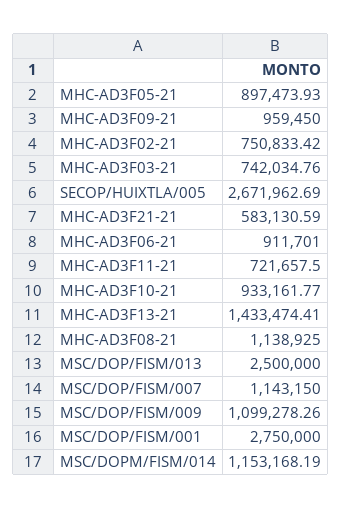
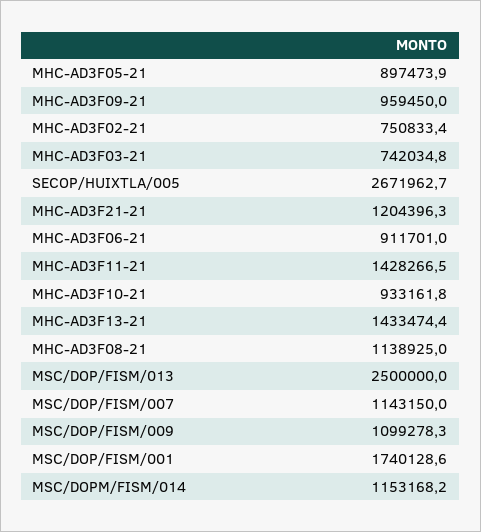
  {
    "MHC-AD3F05-21": 897473.93,
    "MHC-AD3F09-21": 959450,
    "MHC-AD3F02-21": 750833.42,
    "MHC-AD3F03-21": 742034.76,
    "SECOP/HUIXTLA/005": 2671962.69,
-   "MHC-AD3F21-21": 583130.59,
+   "MHC-AD3F21-21": 1204396.3,
    "MHC-AD3F06-21": 911701,
-   "MHC-AD3F11-21": 721657.5,
+   "MHC-AD3F11-21": 1428266.5,
    "MHC-AD3F10-21": 933161.77,
    "MHC-AD3F13-21": 1433474.41,
    "MHC-AD3F08-21": 1138925,
    "MSC/DOP/FISM/013": 2500000,
    "MSC/DOP/FISM/007": 1143150,
    "MSC/DOP/FISM/009": 1099278.26,
-   "MSC/DOP/FISM/001": 2750000,
+   "MSC/DOP/FISM/001": 1740128.6,
    "MSC/DOPM/FISM/014": 1153168.19
  }

